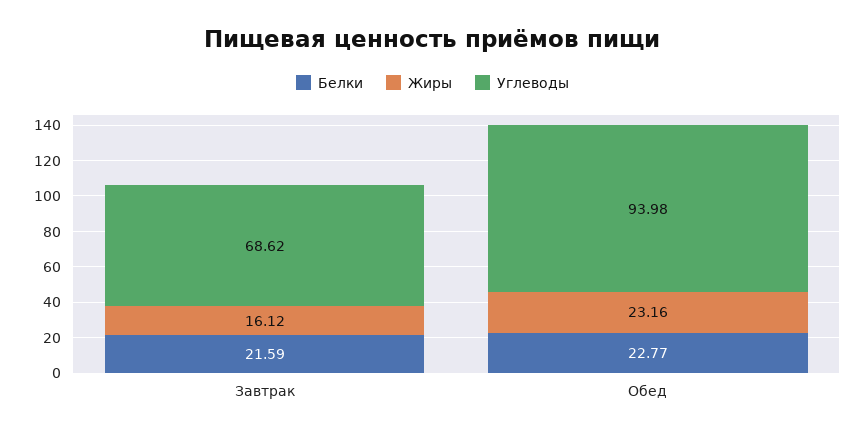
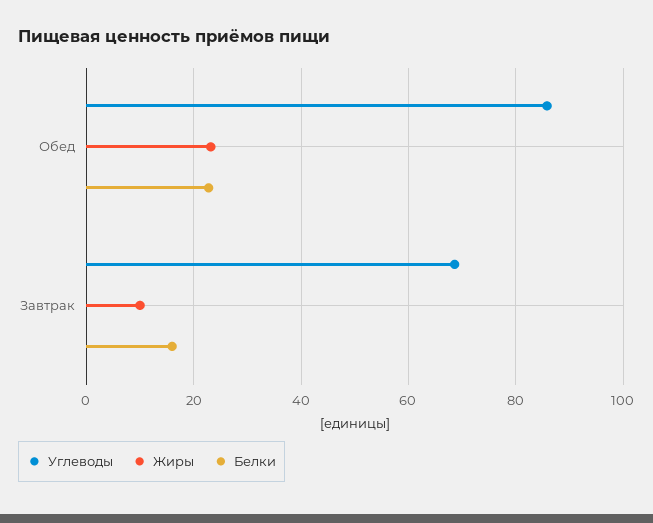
  {
    "Белки": {
-     "Завтрак": 21.59,
+     "Завтрак": 16,
      "Обед": 22.77
    },
    "Жиры": {
-     "Завтрак": 16.12,
+     "Завтрак": 10,
      "Обед": 23.16
    },
    "Углеводы": {
      "Завтрак": 68.62,
-     "Обед": 93.98
+     "Обед": 86
    }
  }

